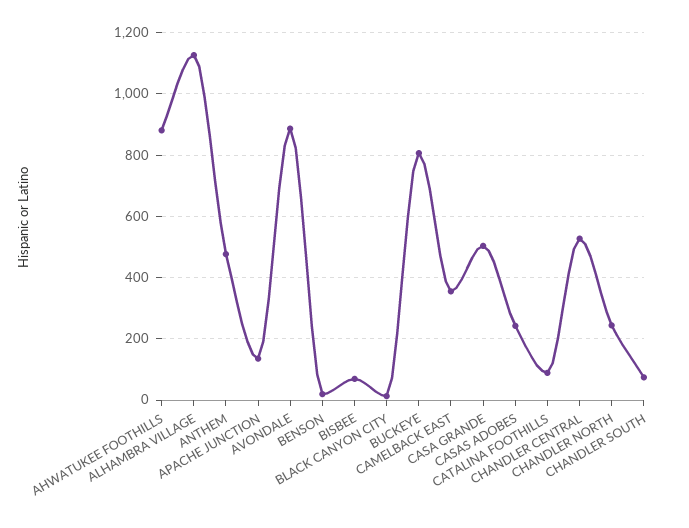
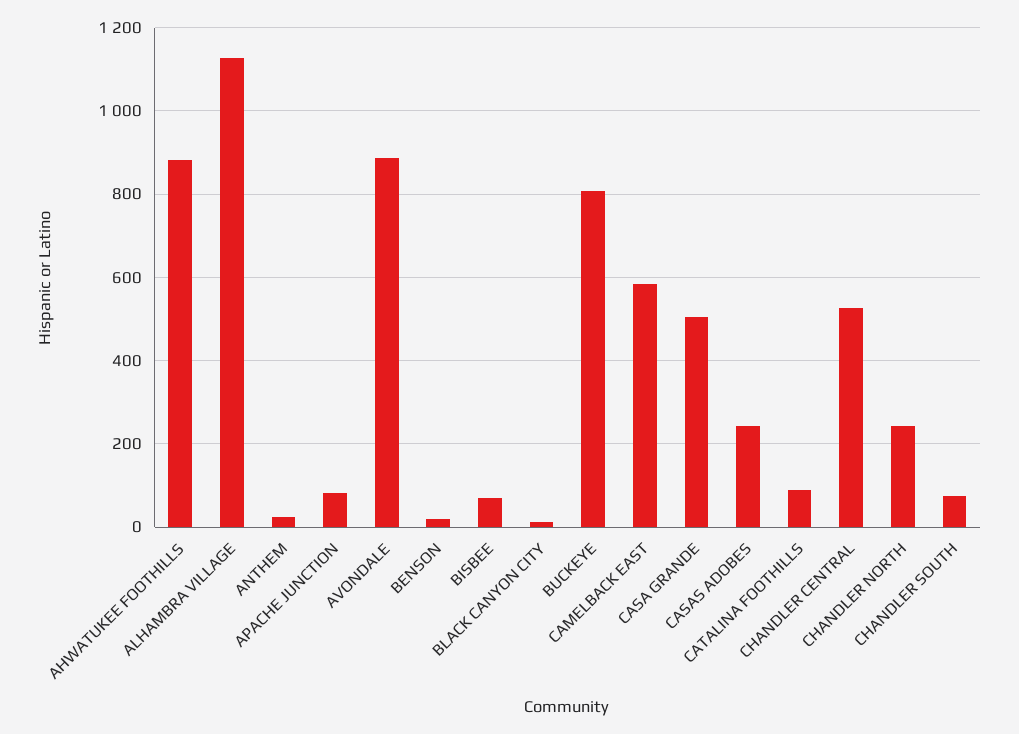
  {
    "AHWATUKEE FOOTHILLS": 880,
    "ALHAMBRA VILLAGE": 1120,
-   "ANTHEM": 480,
+   "ANTHEM": 20,
-   "APACHE JUNCTION": 140,
+   "APACHE JUNCTION": 80,
    "AVONDALE": 880,
    "BENSON": 20,
    "BISBEE": 60,
    "BLACK CANYON CITY": 20,
    "BUCKEYE": 800,
-   "CAMELBACK EAST": 360,
+   "CAMELBACK EAST": 580,
    "CASA GRANDE": 500,
    "CASAS ADOBES": 240,
    "CATALINA FOOTHILLS": 80,
    "CHANDLER CENTRAL": 520,
    "CHANDLER NORTH": 240,
    "CHANDLER SOUTH": 80
  }

